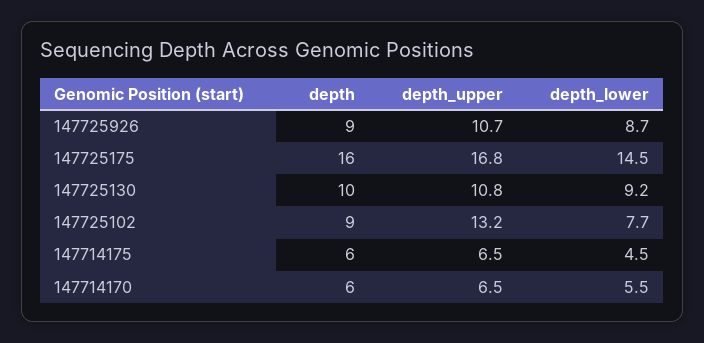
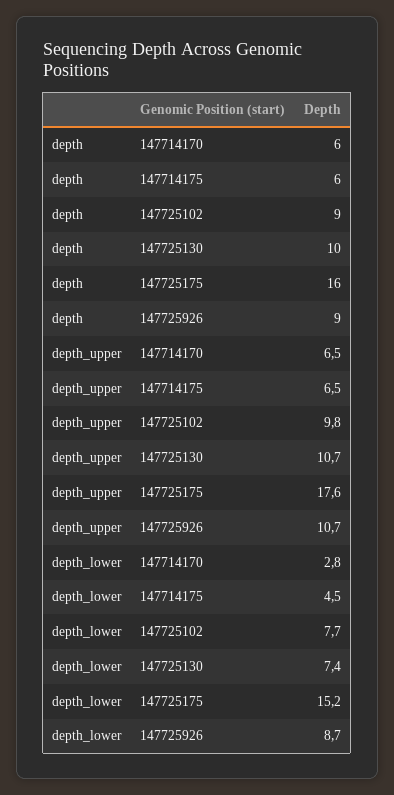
  {
    "depth": {
      "147725926": 9,
      "147725175": 16,
      "147725130": 10,
      "147725102": 9,
      "147714175": 6,
      "147714170": 6
    },
    "depth_upper": {
      "147725926": 10.7,
-     "147725175": 16.8,
+     "147725175": 17.6,
-     "147725130": 10.8,
+     "147725130": 10.7,
-     "147725102": 13.2,
+     "147725102": 9.8,
      "147714175": 6.5,
      "147714170": 6.5
    },
    "depth_lower": {
      "147725926": 8.7,
-     "147725175": 14.5,
+     "147725175": 15.2,
-     "147725130": 9.2,
+     "147725130": 7.4,
      "147725102": 7.7,
      "147714175": 4.5,
-     "147714170": 5.5
+     "147714170": 2.8
    }
  }

